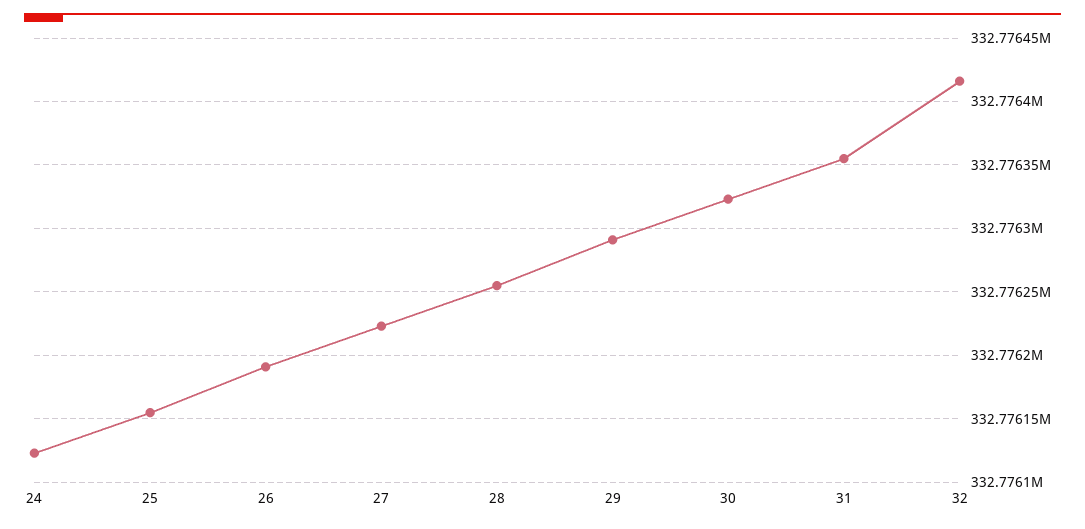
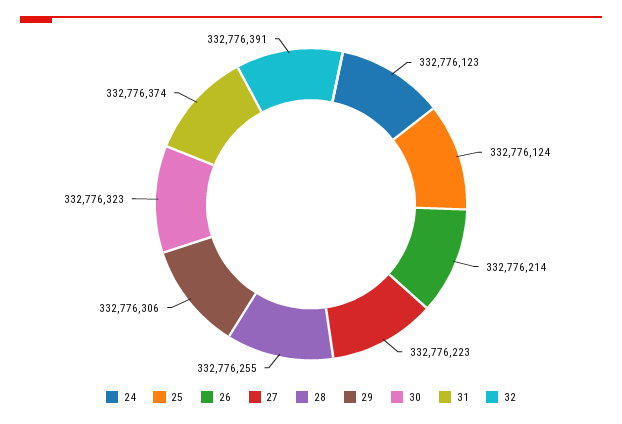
  {
    "24": 332776123,
-   "25": 332776155,
+   "25": 332776124,
-   "26": 332776190,
+   "26": 332776214,
    "27": 332776223,
    "28": 332776255,
-   "29": 332776290,
+   "29": 332776306,
    "30": 332776323,
-   "31": 332776355,
+   "31": 332776374,
-   "32": 332776415
+   "32": 332776391
  }

